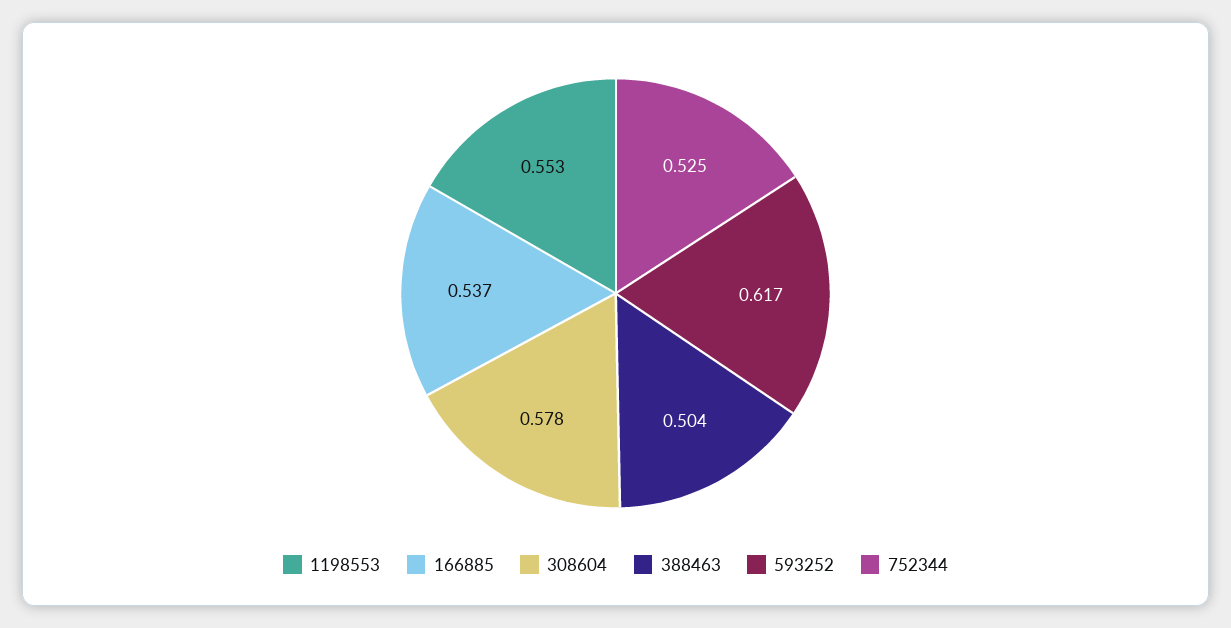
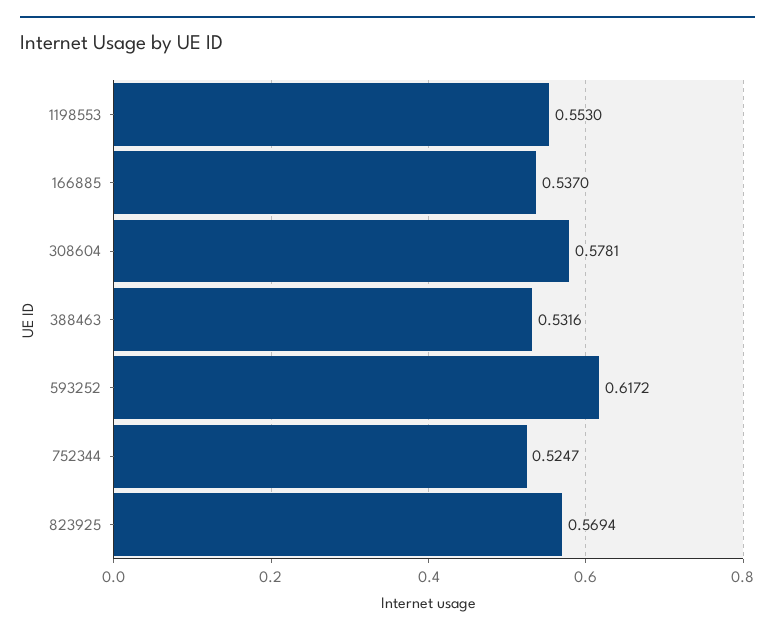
  {
    "1198553": 0.553,
    "166885": 0.537,
    "308604": 0.5781,
-   "388463": 0.504,
+   "388463": 0.5316,
    "593252": 0.6172,
-   "752344": 0.5247
+   "752344": 0.5247,
+   "823925": 0.5694
  }

